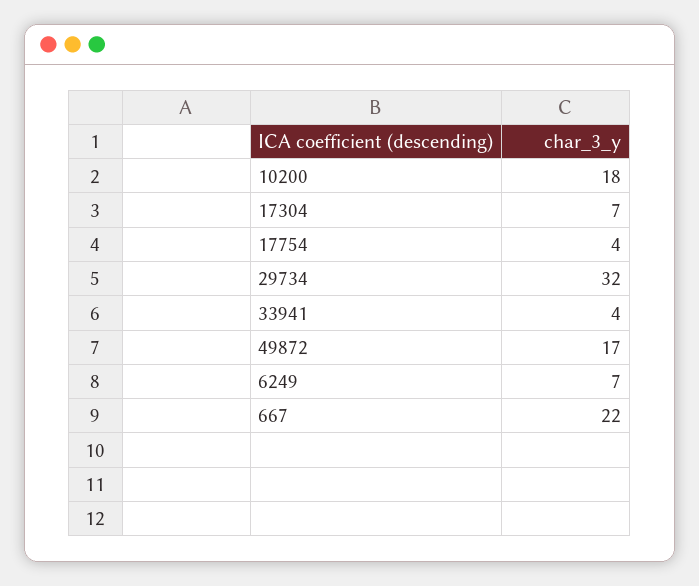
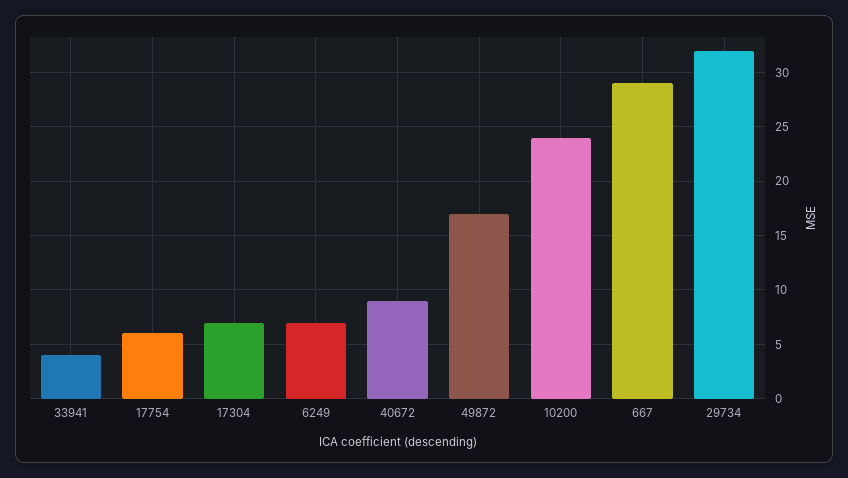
  {
-   "10200": 18,
+   "10200": 24,
    "17304": 7,
-   "17754": 4,
+   "17754": 6,
    "29734": 32,
    "33941": 4,
    "49872": 17,
    "6249": 7,
-   "667": 22
+   "667": 29,
+   "40672": 9
  }

